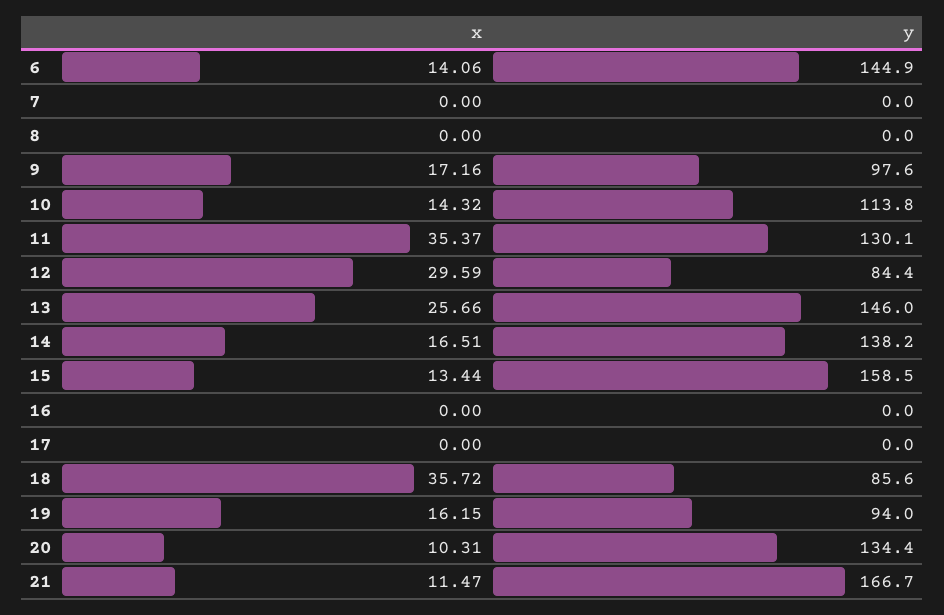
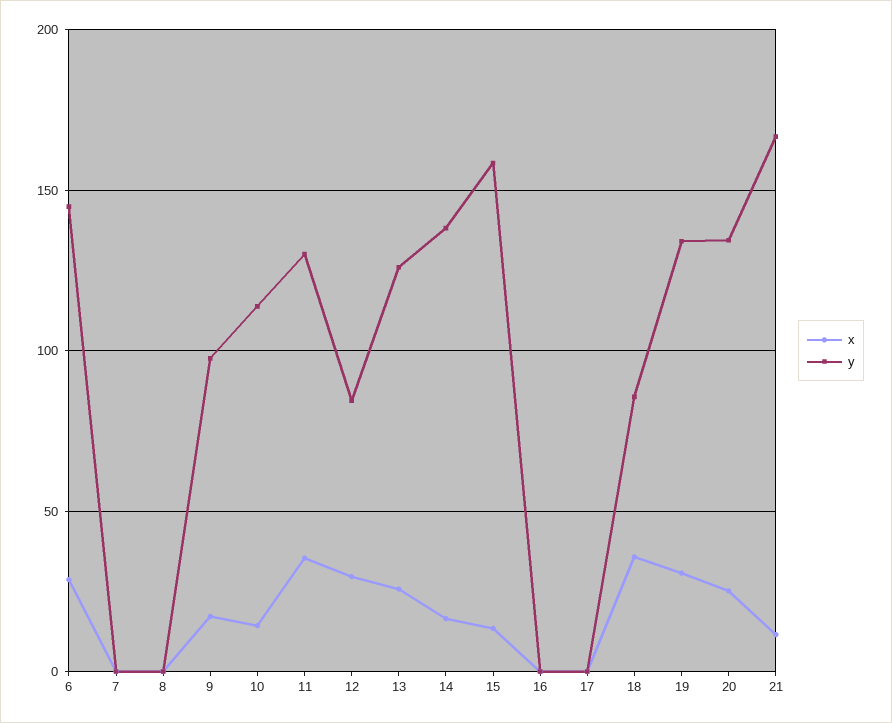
  {
    "x": {
-     "6": 14.06,
+     "6": 30,
      "7": 0,
      "8": 0,
      "9": 17.16,
      "10": 14.32,
      "11": 35.37,
      "12": 29.59,
      "13": 25.66,
      "14": 16.51,
      "15": 13.44,
      "16": 0,
      "17": 0,
      "18": 35.72,
-     "19": 16.15,
+     "19": 30,
-     "20": 10.31,
+     "20": 25,
      "21": 11.47
    },
    "y": {
      "6": 144.9,
      "7": 0,
      "8": 0,
      "9": 97.6,
      "10": 113.8,
      "11": 130.1,
      "12": 84.4,
-     "13": 146,
+     "13": 125,
      "14": 138.2,
      "15": 158.5,
      "16": 0,
      "17": 0,
      "18": 85.6,
-     "19": 94,
+     "19": 135,
      "20": 134.4,
      "21": 166.7
    }
  }

